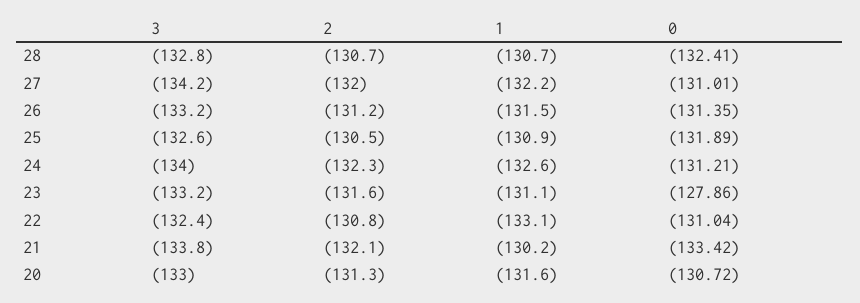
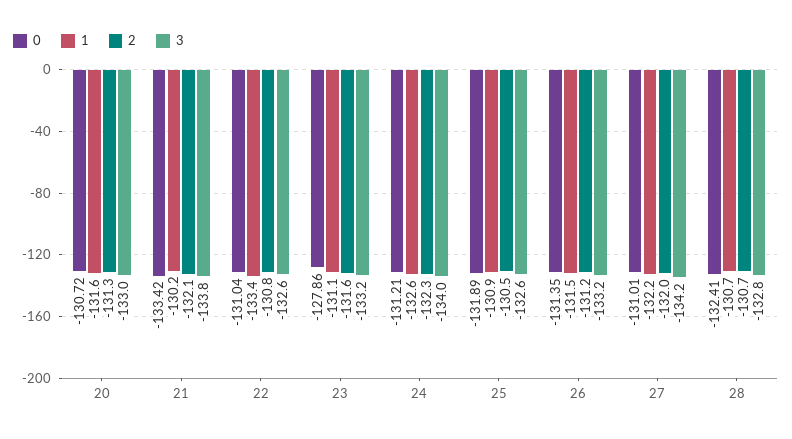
  {
    "3": {
      "28": -132.8,
      "27": -134.2,
      "26": -133.2,
      "25": -132.6,
      "24": -134,
      "23": -133.2,
-     "22": -132.4,
+     "22": -132.6,
      "21": -133.8,
      "20": -133
    },
    "2": {
      "28": -130.7,
      "27": -132,
      "26": -131.2,
      "25": -130.5,
      "24": -132.3,
      "23": -131.6,
      "22": -130.8,
      "21": -132.1,
      "20": -131.3
    },
    "1": {
      "28": -130.7,
      "27": -132.2,
      "26": -131.5,
      "25": -130.9,
      "24": -132.6,
      "23": -131.1,
-     "22": -133.1,
+     "22": -133.4,
      "21": -130.2,
      "20": -131.6
    },
    "0": {
      "28": -132.41,
      "27": -131.01,
      "26": -131.35,
      "25": -131.89,
      "24": -131.21,
      "23": -127.86,
      "22": -131.04,
      "21": -133.42,
      "20": -130.72
    }
  }

